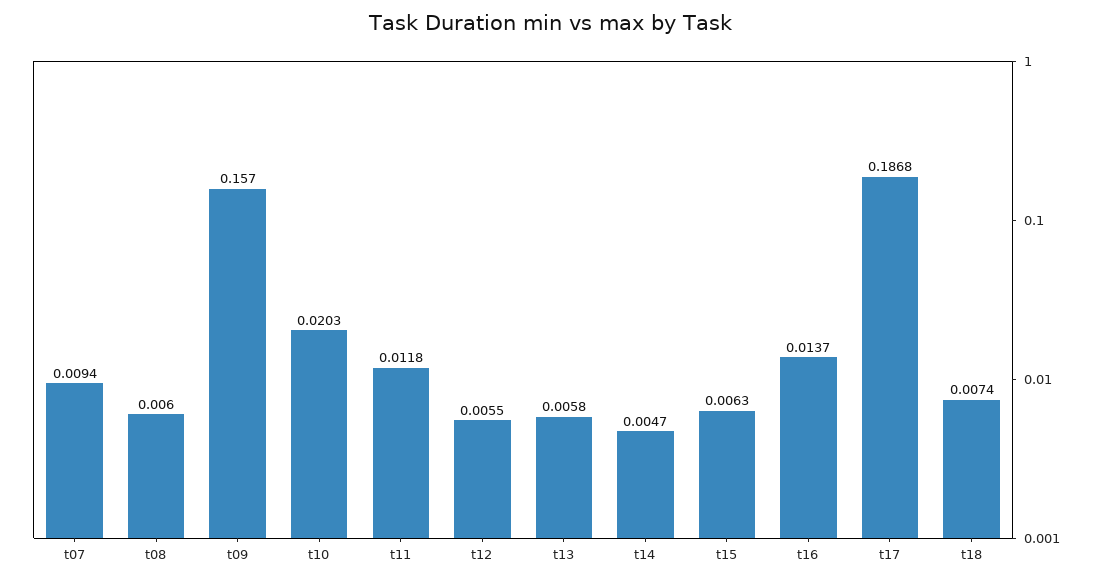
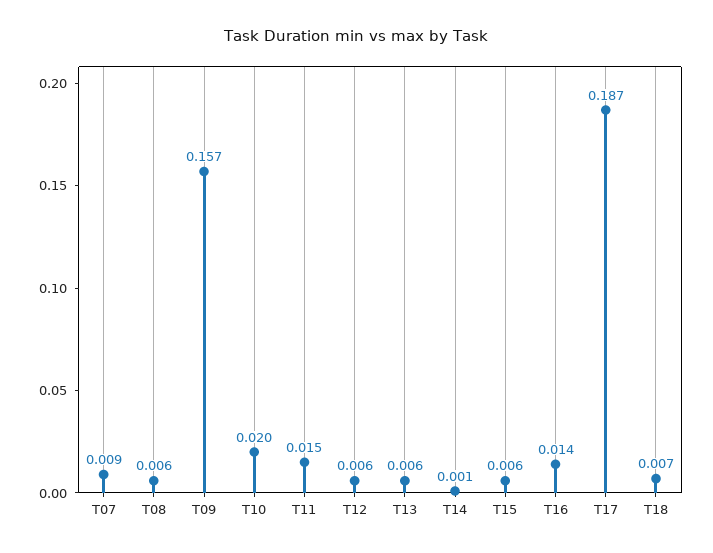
  {
    "t07": 0.0094,
    "t08": 0.006,
    "t09": 0.157,
    "t10": 0.0203,
-   "t11": 0.0118,
+   "t11": 0.015,
    "t12": 0.0055,
    "t13": 0.0058,
-   "t14": 0.0047,
+   "t14": 0.001,
    "t15": 0.0063,
    "t16": 0.0137,
    "t17": 0.1868,
    "t18": 0.0074
  }

